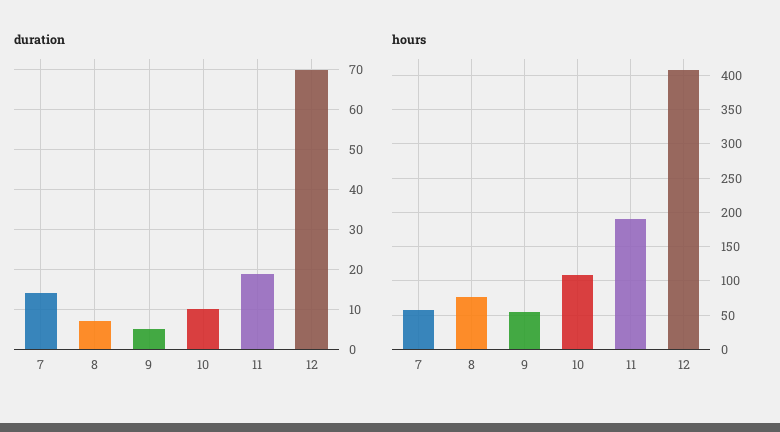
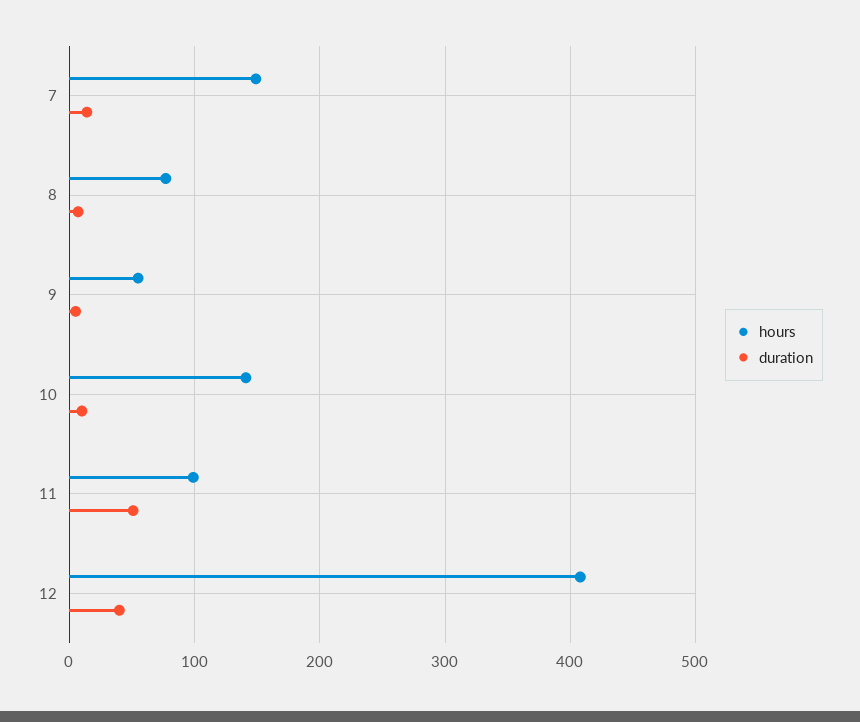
  {
    "duration": {
      "7": 15,
      "8": 5,
      "9": 5,
      "10": 10,
-     "11": 20,
+     "11": 50,
-     "12": 70
+     "12": 40
    },
    "hours": {
-     "7": 60,
+     "7": 150,
      "8": 80,
      "9": 60,
-     "10": 110,
+     "10": 140,
-     "11": 190,
+     "11": 100,
      "12": 410
    }
  }

